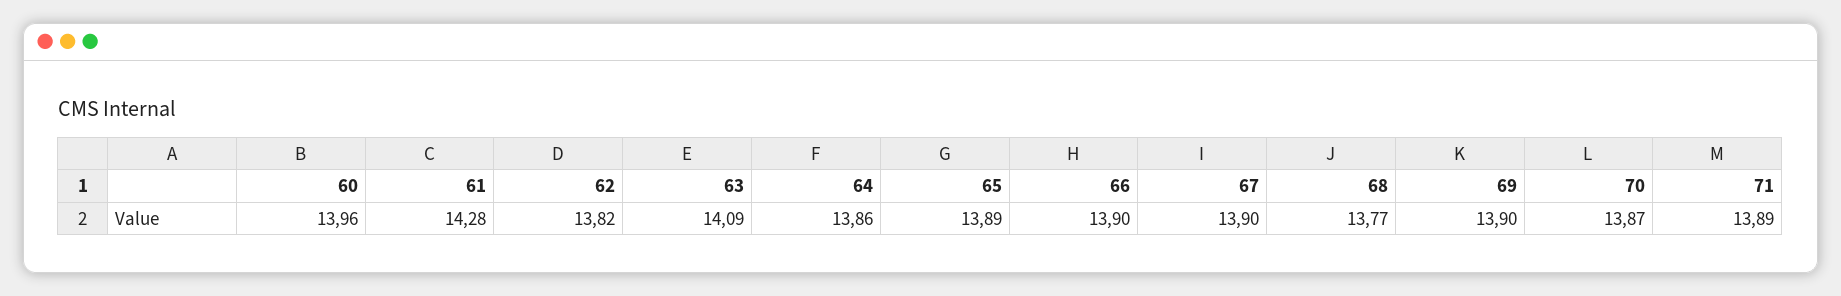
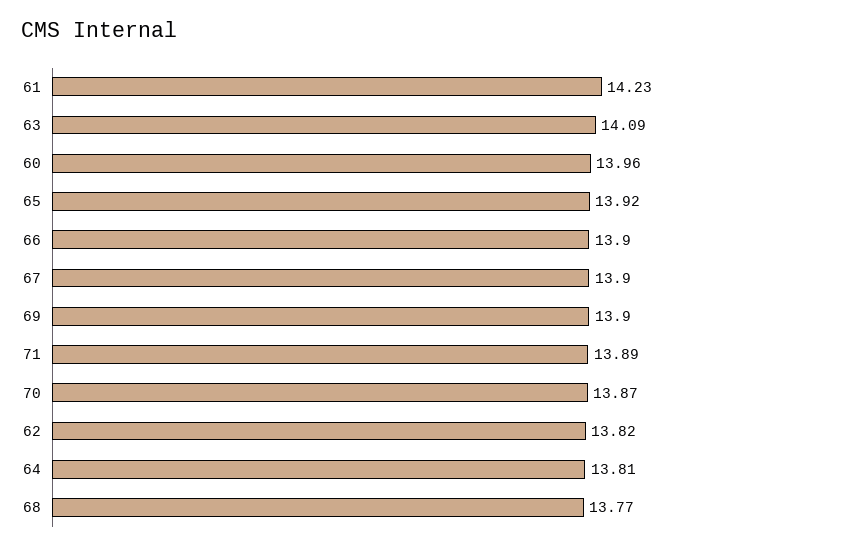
  {
    "60": 13.96,
-   "61": 14.28,
+   "61": 14.23,
    "62": 13.82,
    "63": 14.09,
-   "64": 13.86,
+   "64": 13.81,
-   "65": 13.89,
+   "65": 13.92,
    "66": 13.9,
    "67": 13.9,
    "68": 13.77,
    "69": 13.9,
    "70": 13.87,
    "71": 13.89
  }

